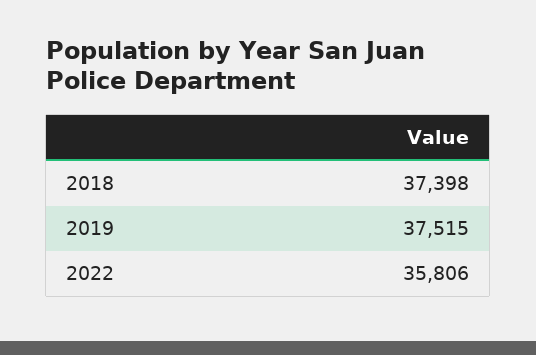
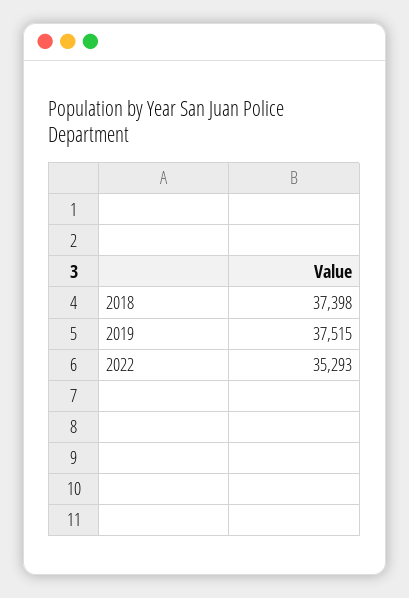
  {
    "2018": 37398,
    "2019": 37515,
-   "2022": 35806
+   "2022": 35293
  }

